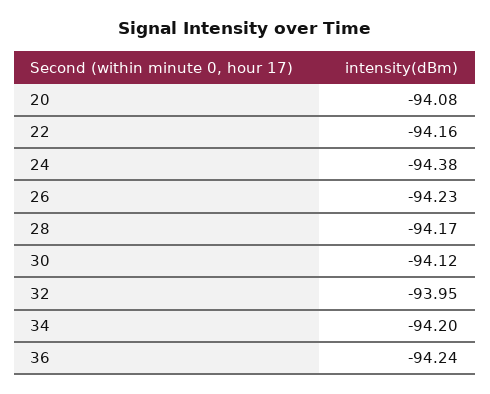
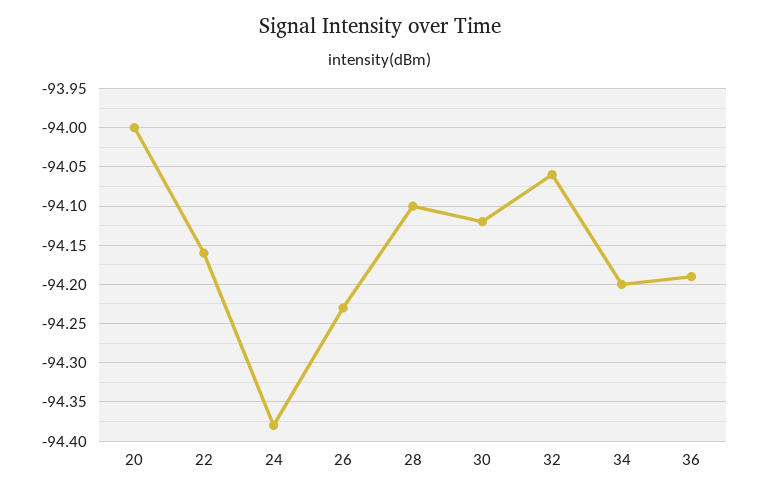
  {
-   "20": -94.08,
+   "20": -94,
    "22": -94.16,
    "24": -94.38,
    "26": -94.23,
-   "28": -94.17,
+   "28": -94.1,
    "30": -94.12,
-   "32": -93.95,
+   "32": -94.06,
    "34": -94.2,
-   "36": -94.24
+   "36": -94.19
  }

